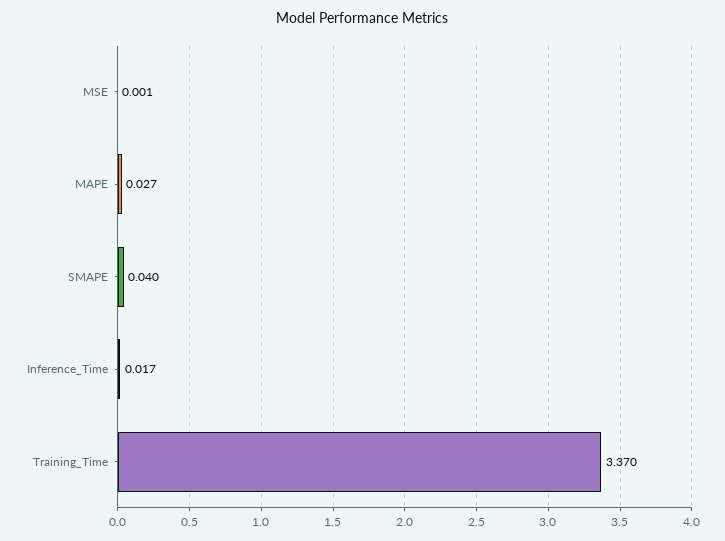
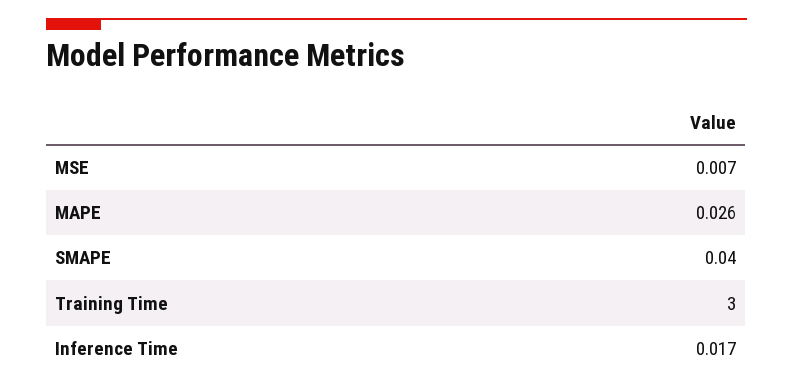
  {
-   "MSE": 0.001,
+   "MSE": 0.007,
-   "MAPE": 0.027,
+   "MAPE": 0.026,
    "SMAPE": 0.04,
    "Inference_Time": 0.017,
-   "Training_Time": 3.37
+   "Training_Time": 3
  }

